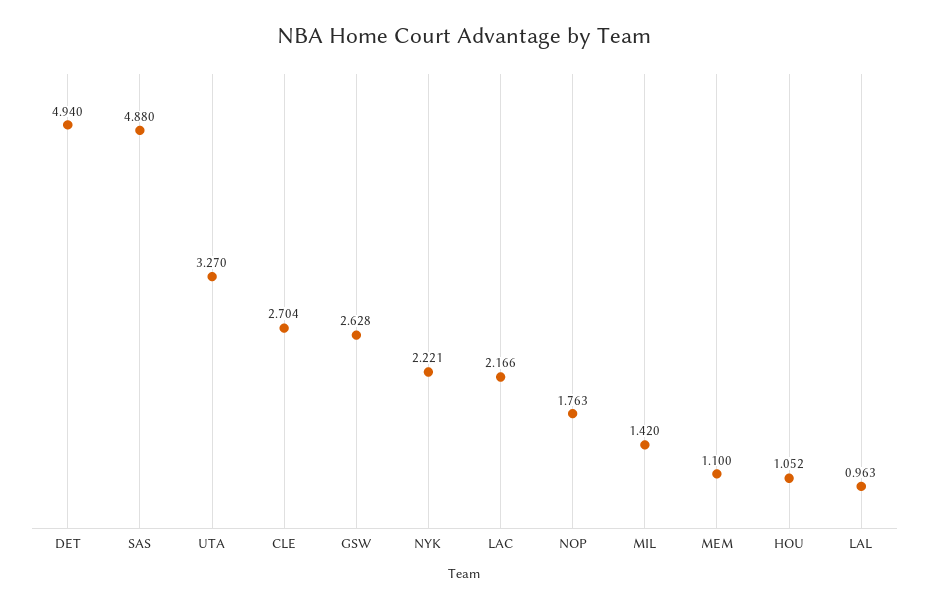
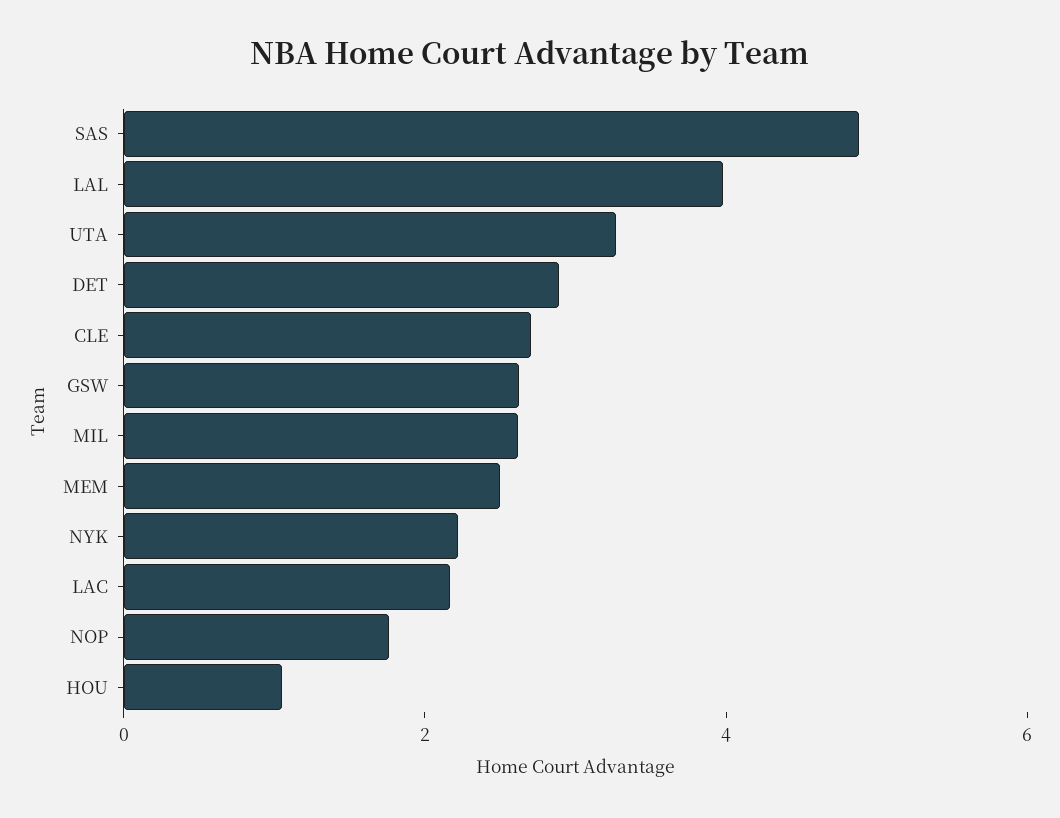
  {
-   "DET": 4.94,
+   "DET": 3,
    "SAS": 4.88,
    "UTA": 3.27,
    "CLE": 2.704,
    "GSW": 2.628,
    "NYK": 2.221,
    "LAC": 2.166,
    "NOP": 1.763,
-   "MIL": 1.42,
+   "MIL": 2.5,
-   "MEM": 1.1,
+   "MEM": 2.5,
    "HOU": 1.052,
-   "LAL": 0.963
+   "LAL": 4
  }

